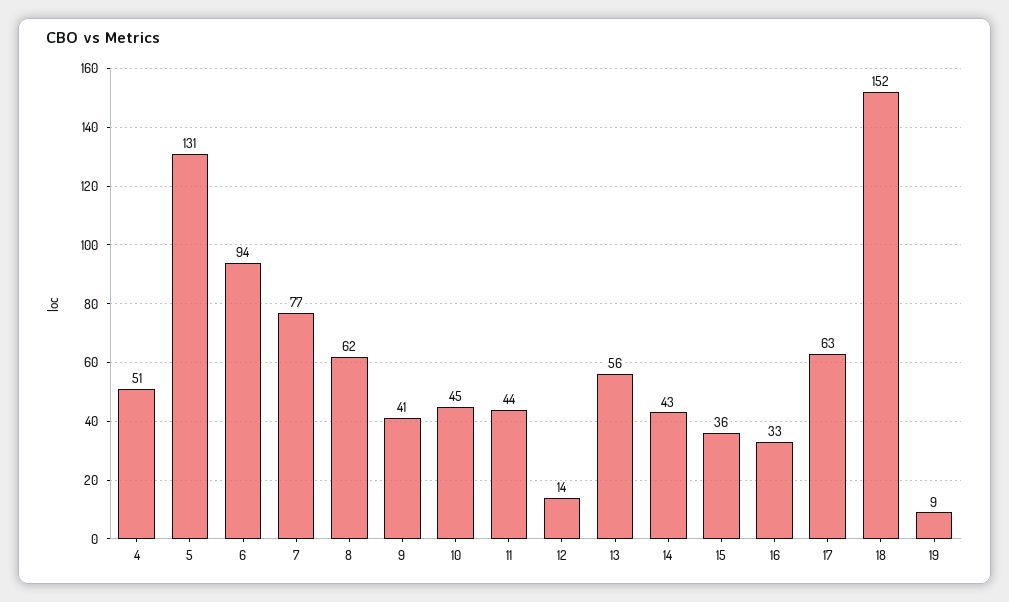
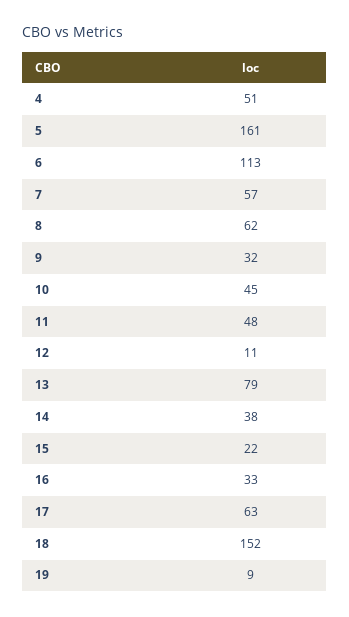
  {
    "4": 51,
-   "5": 131,
+   "5": 161,
-   "6": 94,
+   "6": 113,
-   "7": 77,
+   "7": 57,
    "8": 62,
-   "9": 41,
+   "9": 32,
    "10": 45,
-   "11": 44,
+   "11": 48,
-   "12": 14,
+   "12": 11,
-   "13": 56,
+   "13": 79,
-   "14": 43,
+   "14": 38,
-   "15": 36,
+   "15": 22,
    "16": 33,
    "17": 63,
    "18": 152,
    "19": 9
  }

